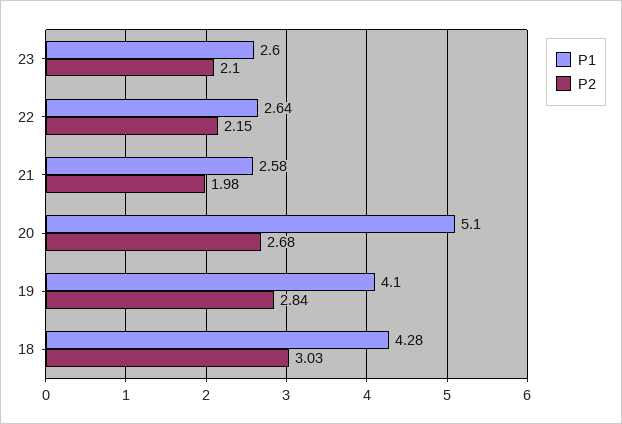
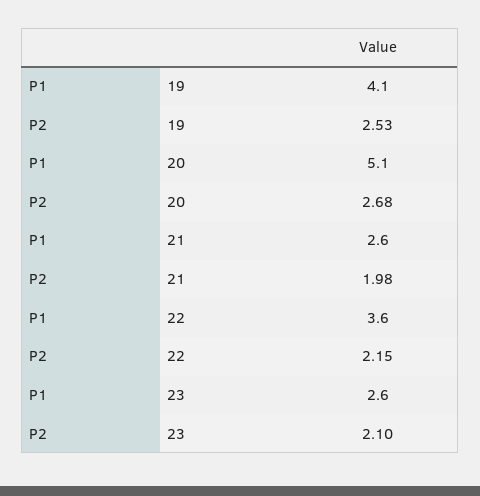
  {
    "P1": {
      "23": 2.6,
-     "22": 2.64,
+     "22": 3.6,
-     "21": 2.58,
+     "21": 2.6,
      "20": 5.1,
-     "19": 4.1,
+     "19": 4.1
-     "18": 4.28
    },
    "P2": {
      "23": 2.1,
      "22": 2.15,
      "21": 1.98,
      "20": 2.68,
-     "19": 2.84,
+     "19": 2.53
-     "18": 3.03
    }
  }

